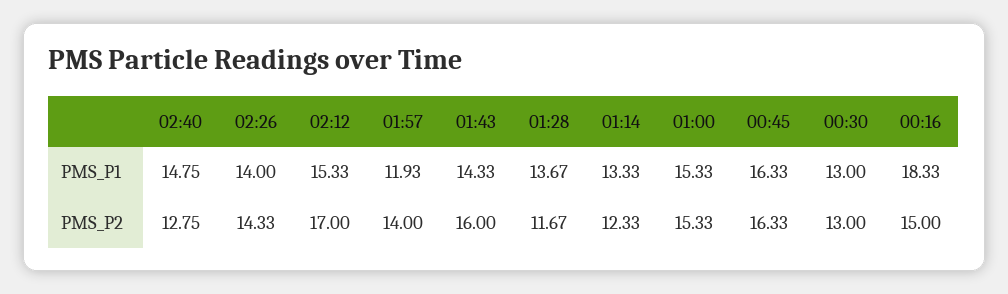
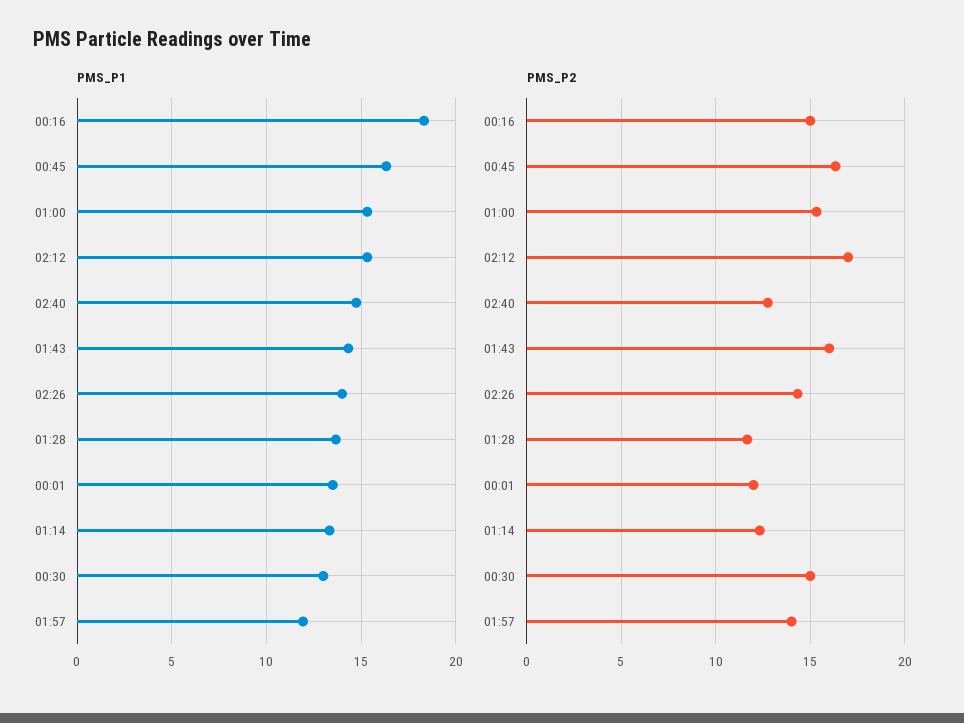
  {
    "PMS_P1": {
      "02:40": 14.75,
      "02:26": 14,
      "02:12": 15.33,
      "01:57": 11.93,
      "01:43": 14.33,
      "01:28": 13.67,
      "01:14": 13.33,
      "01:00": 15.33,
      "00:45": 16.33,
      "00:30": 13,
-     "00:16": 18.33
+     "00:16": 18.33,
+     "00:01": 13.5
    },
    "PMS_P2": {
      "02:40": 12.75,
      "02:26": 14.33,
      "02:12": 17,
      "01:57": 14,
      "01:43": 16,
      "01:28": 11.67,
      "01:14": 12.33,
      "01:00": 15.33,
      "00:45": 16.33,
-     "00:30": 13,
+     "00:30": 15,
-     "00:16": 15
+     "00:16": 15,
+     "00:01": 12
    }
  }

